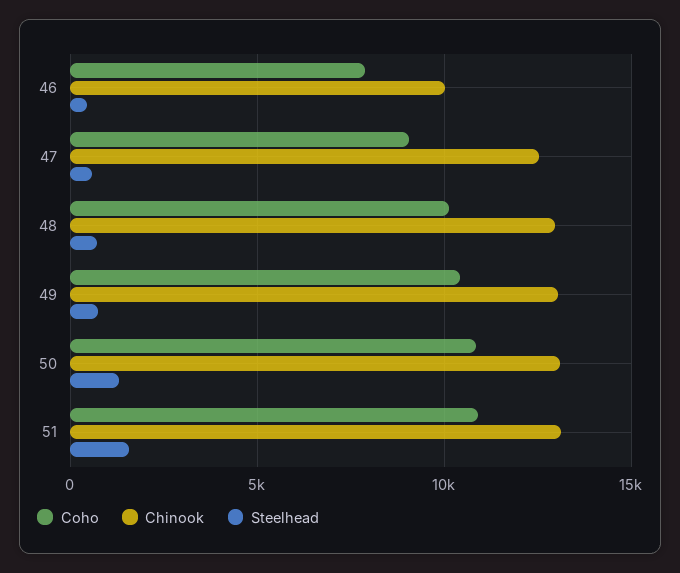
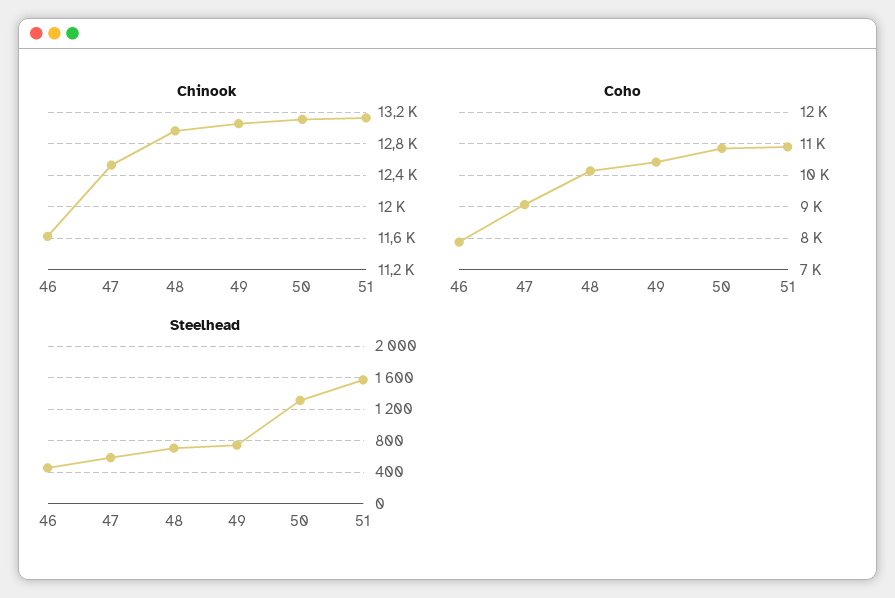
  {
    "Coho": {
      "46": 7800,
      "47": 9000,
      "48": 10200,
      "49": 10400,
      "50": 10800,
      "51": 11000
    },
    "Chinook": {
-     "46": 10000,
+     "46": 11600,
      "47": 12500,
      "48": 13000,
      "49": 13100,
      "50": 13100,
      "51": 13100
    },
    "Steelhead": {
      "46": 500,
      "47": 600,
      "48": 700,
      "49": 700,
      "50": 1300,
      "51": 1600
    }
  }

